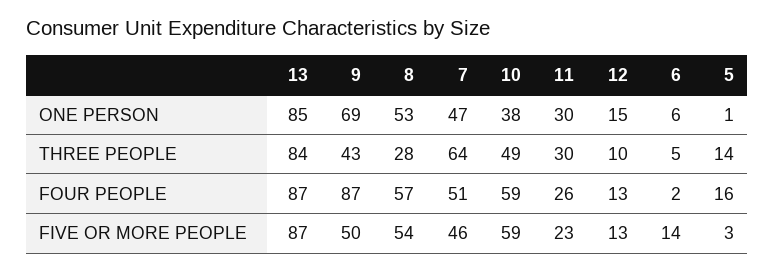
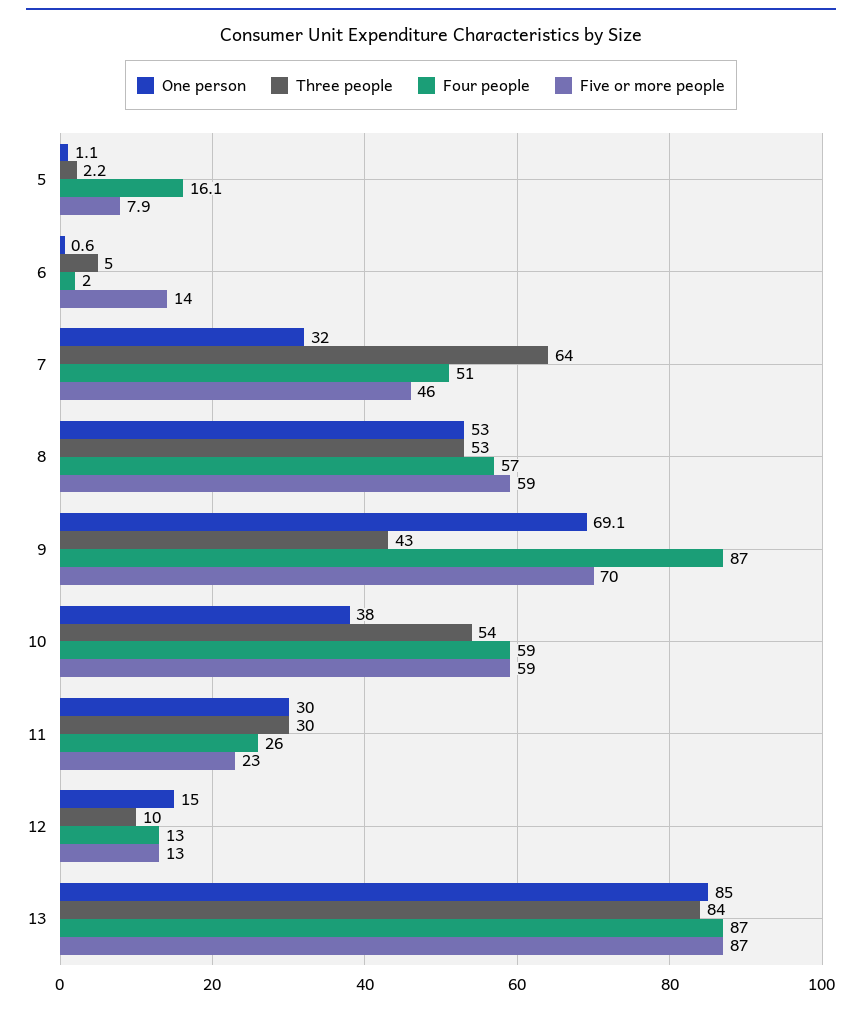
  {
    "ONE PERSON": {
      "13": 85,
      "9": 69.1,
      "8": 53,
-     "7": 47,
+     "7": 32,
      "10": 38,
      "11": 30,
      "12": 15,
-     "6": 6,
+     "6": 0.6,
      "5": 1.1
    },
    "THREE PEOPLE": {
      "13": 84,
      "9": 43,
-     "8": 28,
+     "8": 53,
      "7": 64,
-     "10": 49,
+     "10": 54,
      "11": 30,
      "12": 10,
      "6": 5,
-     "5": 14
+     "5": 2.2
    },
    "FOUR PEOPLE": {
      "13": 87,
      "9": 87,
      "8": 57,
      "7": 51,
      "10": 59,
      "11": 26,
      "12": 13,
      "6": 2,
      "5": 16.1
    },
    "FIVE OR MORE PEOPLE": {
      "13": 87,
-     "9": 50,
+     "9": 70,
-     "8": 54,
+     "8": 59,
      "7": 46,
      "10": 59,
      "11": 23,
      "12": 13,
      "6": 14,
-     "5": 3
+     "5": 7.9
    }
  }

